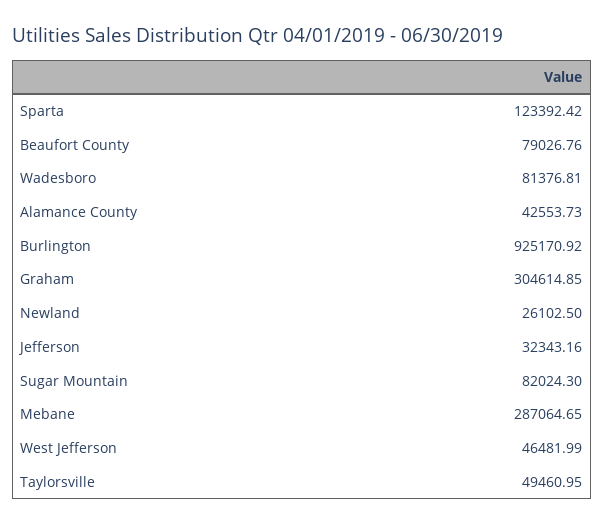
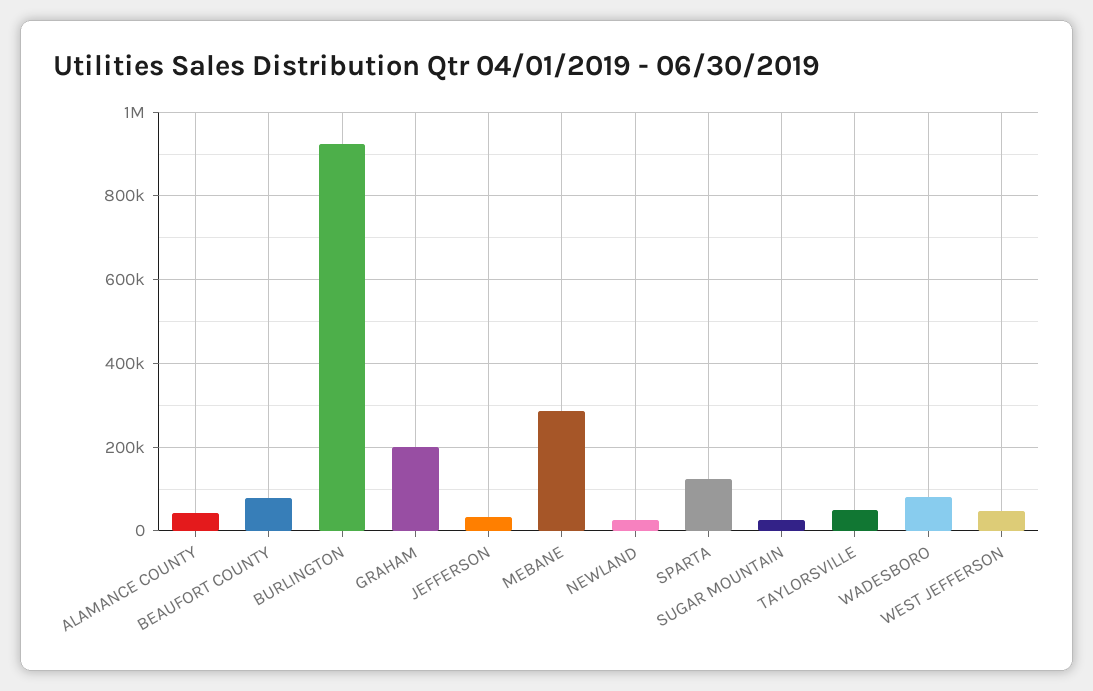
  {
    "Sparta": 123392.42,
    "Beaufort County": 79026.76,
    "Wadesboro": 81376.81,
    "Alamance County": 42553.73,
    "Burlington": 925170.92,
-   "Graham": 304614.85,
+   "Graham": 200000,
    "Newland": 26102.5,
    "Jefferson": 32343.16,
-   "Sugar Mountain": 82024.3,
+   "Sugar Mountain": 20000,
    "Mebane": 287064.65,
    "West Jefferson": 46481.99,
    "Taylorsville": 49460.95
  }

